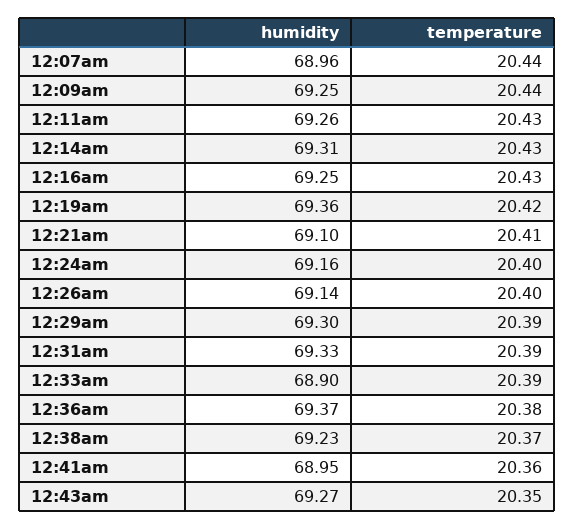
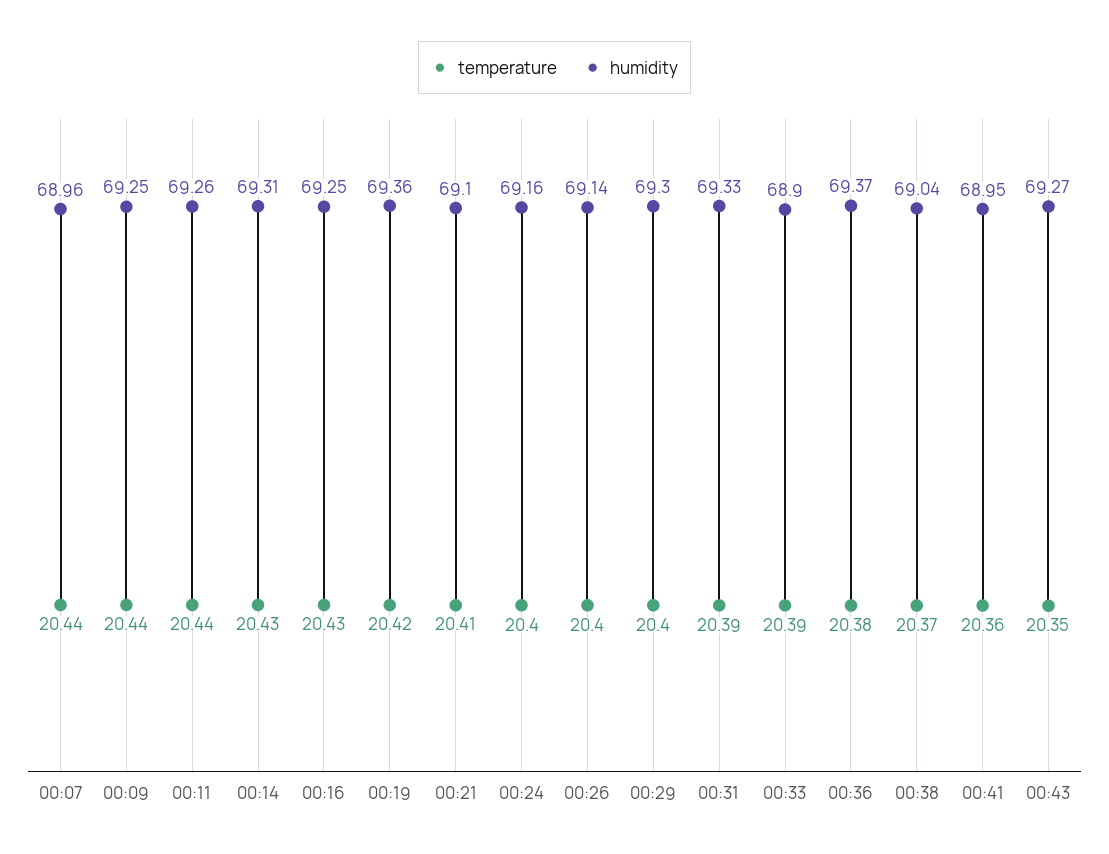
  {
    "humidity": {
      "12:07am": 68.96,
      "12:09am": 69.25,
      "12:11am": 69.26,
      "12:14am": 69.31,
      "12:16am": 69.25,
      "12:19am": 69.36,
      "12:21am": 69.1,
      "12:24am": 69.16,
      "12:26am": 69.14,
      "12:29am": 69.3,
      "12:31am": 69.33,
      "12:33am": 68.9,
      "12:36am": 69.37,
-     "12:38am": 69.23,
+     "12:38am": 69.04,
      "12:41am": 68.95,
      "12:43am": 69.27
    },
    "temperature": {
      "12:07am": 20.44,
      "12:09am": 20.44,
-     "12:11am": 20.43,
+     "12:11am": 20.44,
      "12:14am": 20.43,
      "12:16am": 20.43,
      "12:19am": 20.42,
      "12:21am": 20.41,
      "12:24am": 20.4,
      "12:26am": 20.4,
-     "12:29am": 20.39,
+     "12:29am": 20.4,
      "12:31am": 20.39,
      "12:33am": 20.39,
      "12:36am": 20.38,
      "12:38am": 20.37,
      "12:41am": 20.36,
      "12:43am": 20.35
    }
  }

